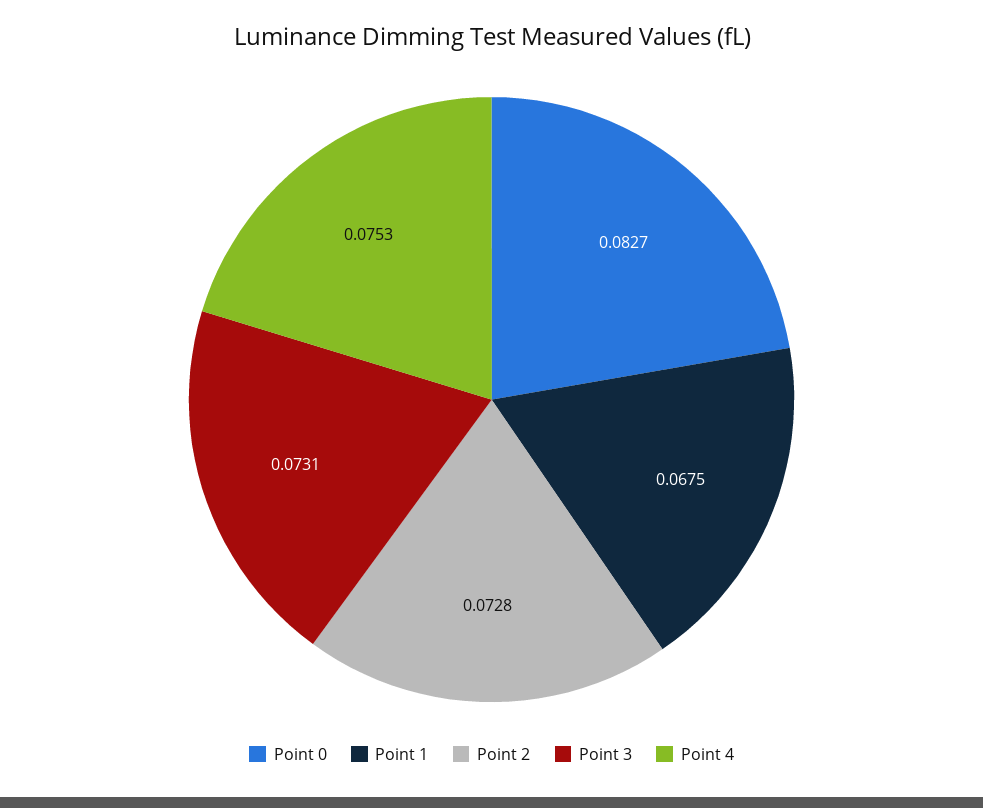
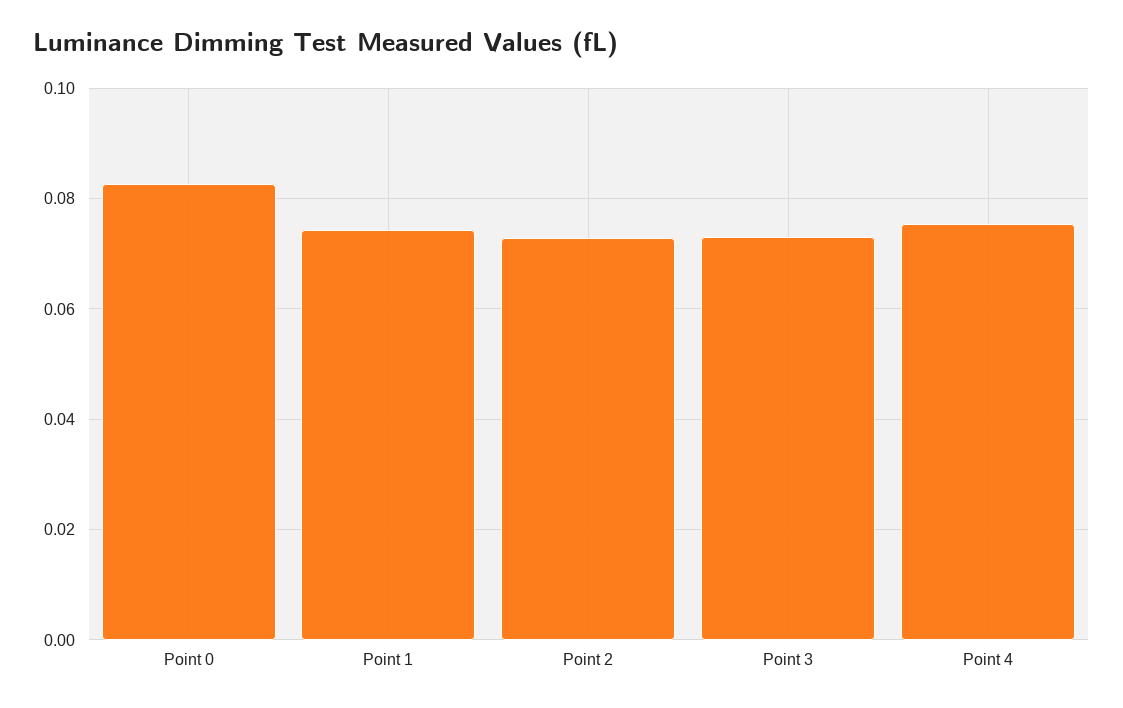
  {
    "Point 0": 0.0827,
-   "Point 1": 0.0675,
+   "Point 1": 0.074,
    "Point 2": 0.0728,
    "Point 3": 0.0731,
    "Point 4": 0.0753
  }

